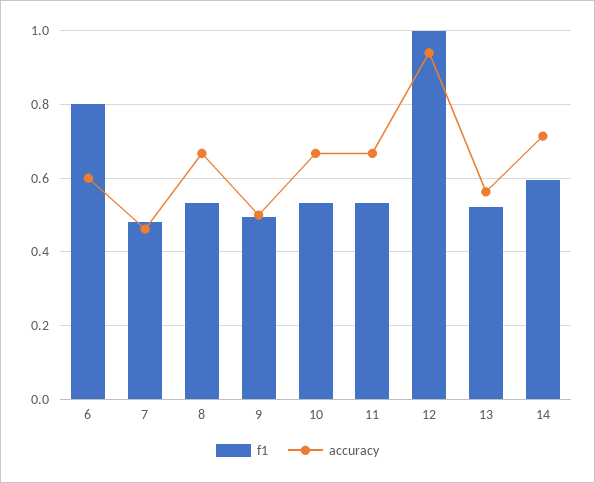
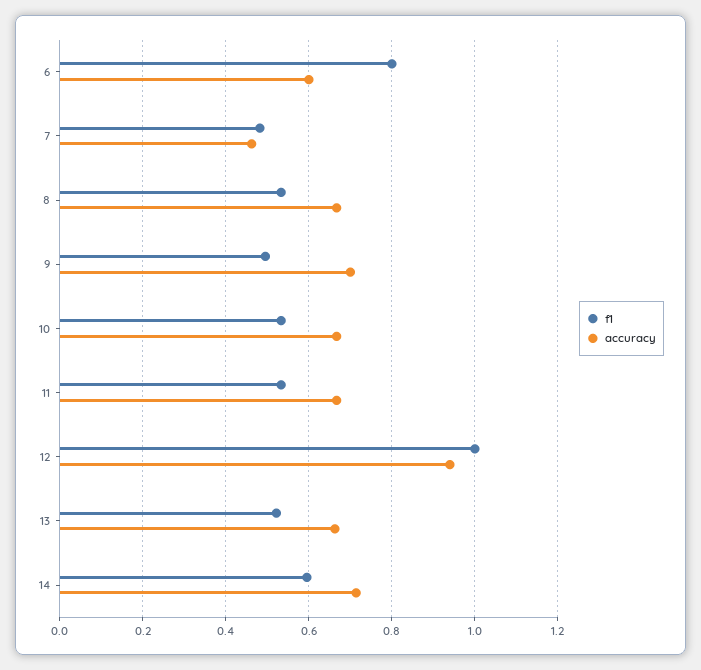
  {
    "f1": {
      "6": 0.8,
      "7": 0.48,
      "8": 0.54,
      "9": 0.5,
      "10": 0.54,
      "11": 0.54,
      "12": 1,
      "13": 0.52,
      "14": 0.6
    },
    "accuracy": {
      "6": 0.6,
      "7": 0.46,
      "8": 0.66,
-     "9": 0.5,
+     "9": 0.7,
      "10": 0.66,
      "11": 0.66,
      "12": 0.94,
-     "13": 0.56,
+     "13": 0.66,
      "14": 0.72
    }
  }

